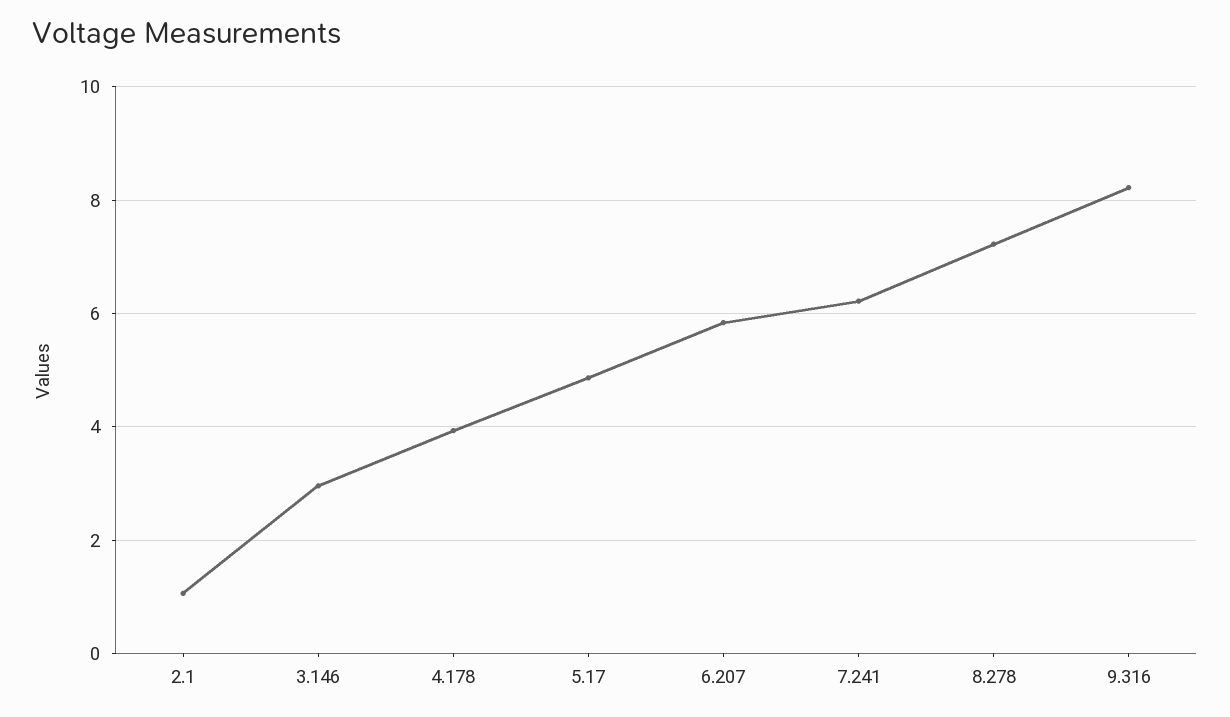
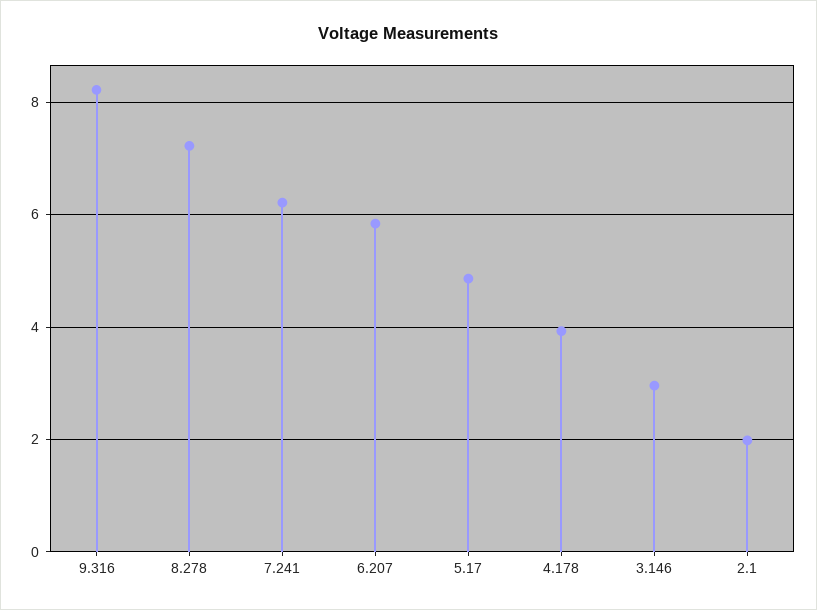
  {
-   "2.1": 1,
+   "2.1": 2,
    "3.146": 3,
    "4.178": 4,
    "5.17": 4.8,
    "6.207": 5.8,
    "7.241": 6.2,
    "8.278": 7.2,
    "9.316": 8.2
  }

